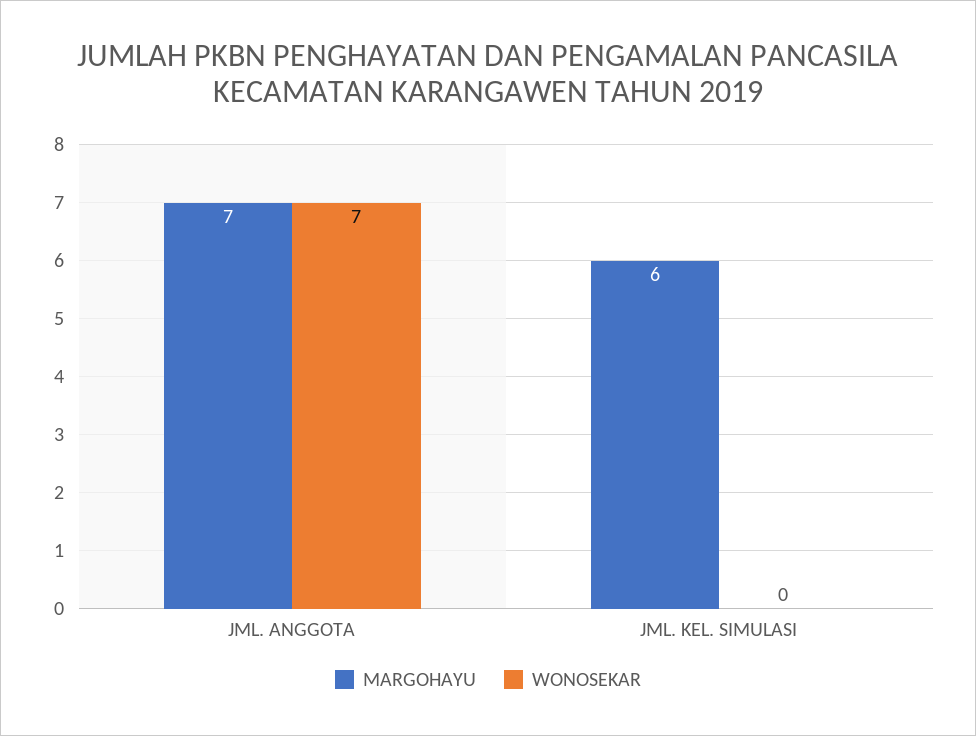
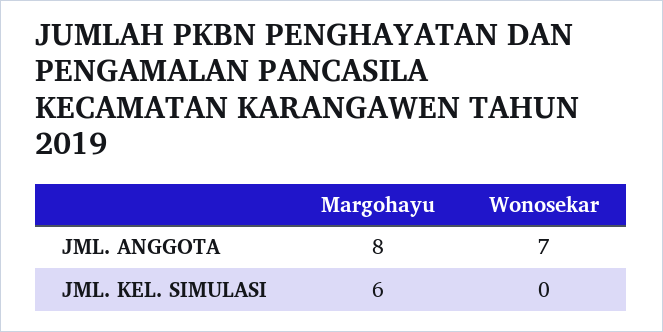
  {
    "MARGOHAYU": {
-     "JML. ANGGOTA": 7,
+     "JML. ANGGOTA": 8,
      "JML. KEL. SIMULASI": 6
    },
    "WONOSEKAR": {
      "JML. ANGGOTA": 7,
      "JML. KEL. SIMULASI": 0
    }
  }

